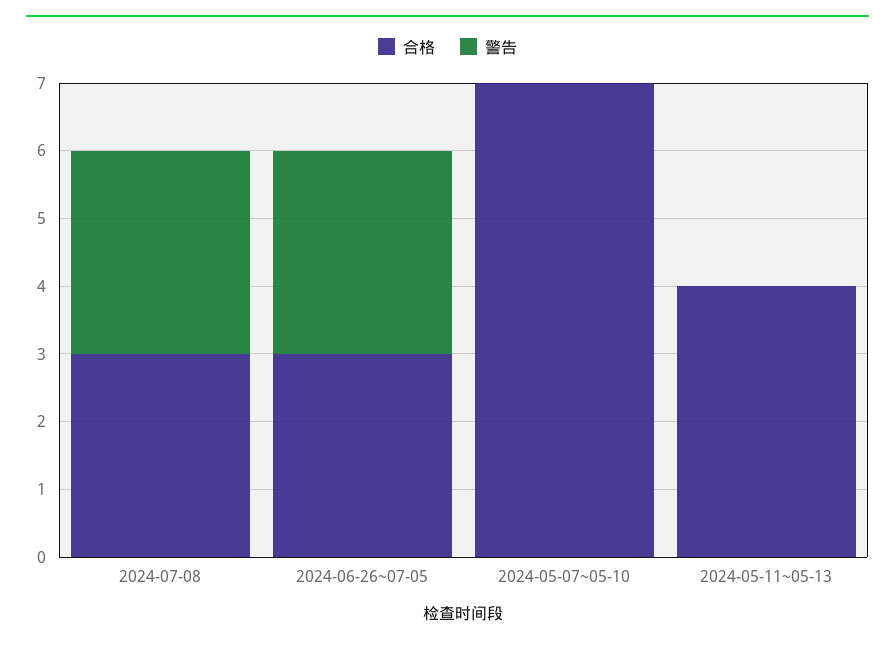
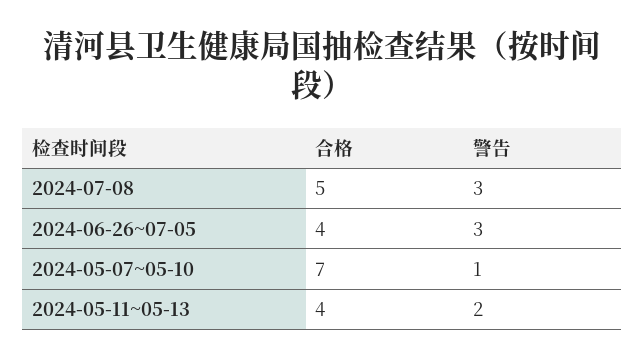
  {
    "合格": {
-     "2024-07-08": 3,
+     "2024-07-08": 5,
-     "2024-06-26~07-05": 3,
+     "2024-06-26~07-05": 4,
      "2024-05-07~05-10": 7,
      "2024-05-11~05-13": 4
    },
    "警告": {
      "2024-07-08": 3,
      "2024-06-26~07-05": 3,
-     "2024-05-07~05-10": 0,
+     "2024-05-07~05-10": 1,
-     "2024-05-11~05-13": 0
+     "2024-05-11~05-13": 2
    }
  }

